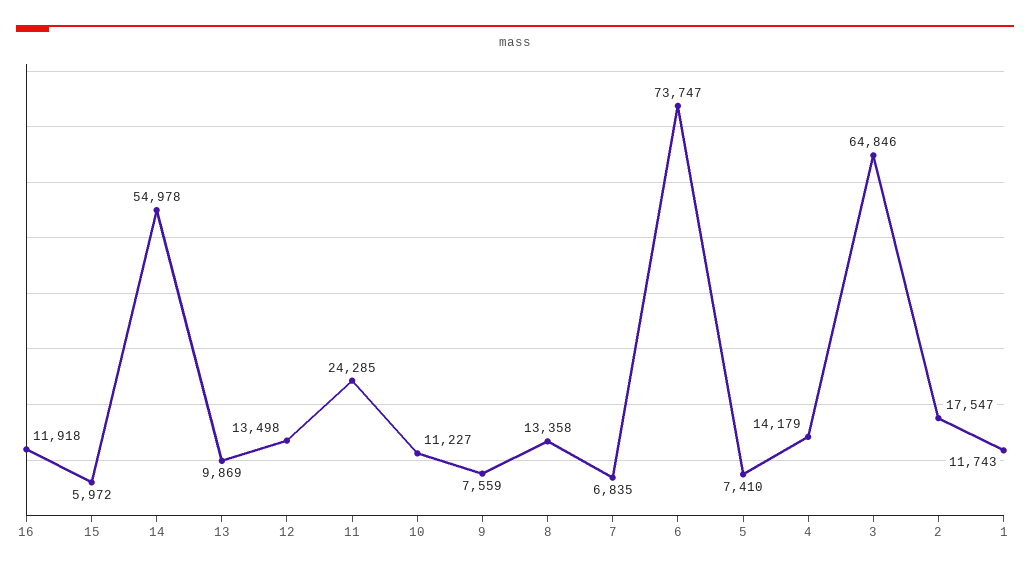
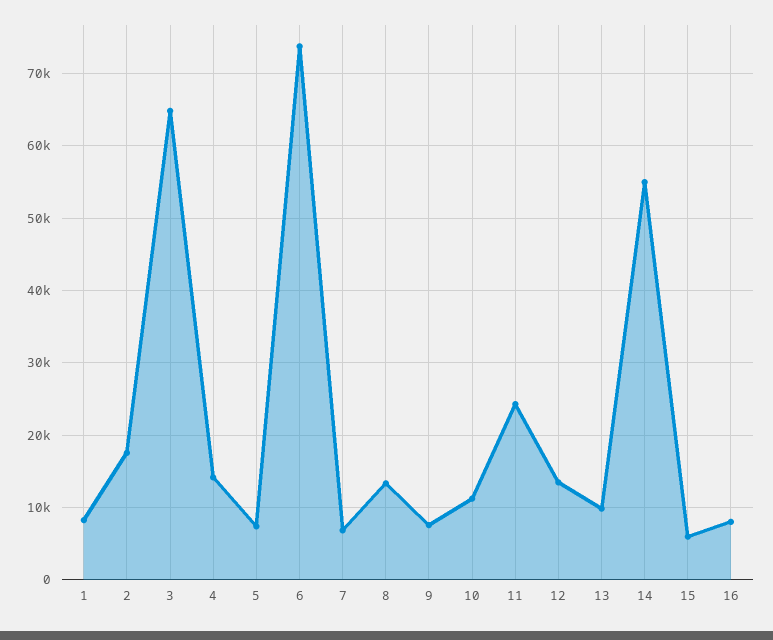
  {
-   "16": 11918,
+   "16": 8000,
    "15": 5972,
    "14": 54978,
    "13": 9869,
    "12": 13498,
    "11": 24285,
    "10": 11227,
    "9": 7559,
    "8": 13358,
    "7": 6835,
    "6": 73747,
    "5": 7410,
    "4": 14179,
    "3": 64846,
    "2": 17547,
-   "1": 11743
+   "1": 8000
  }

